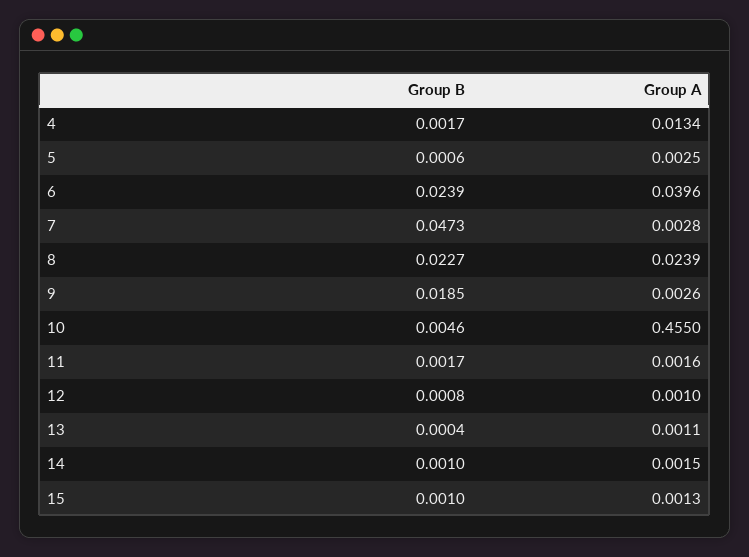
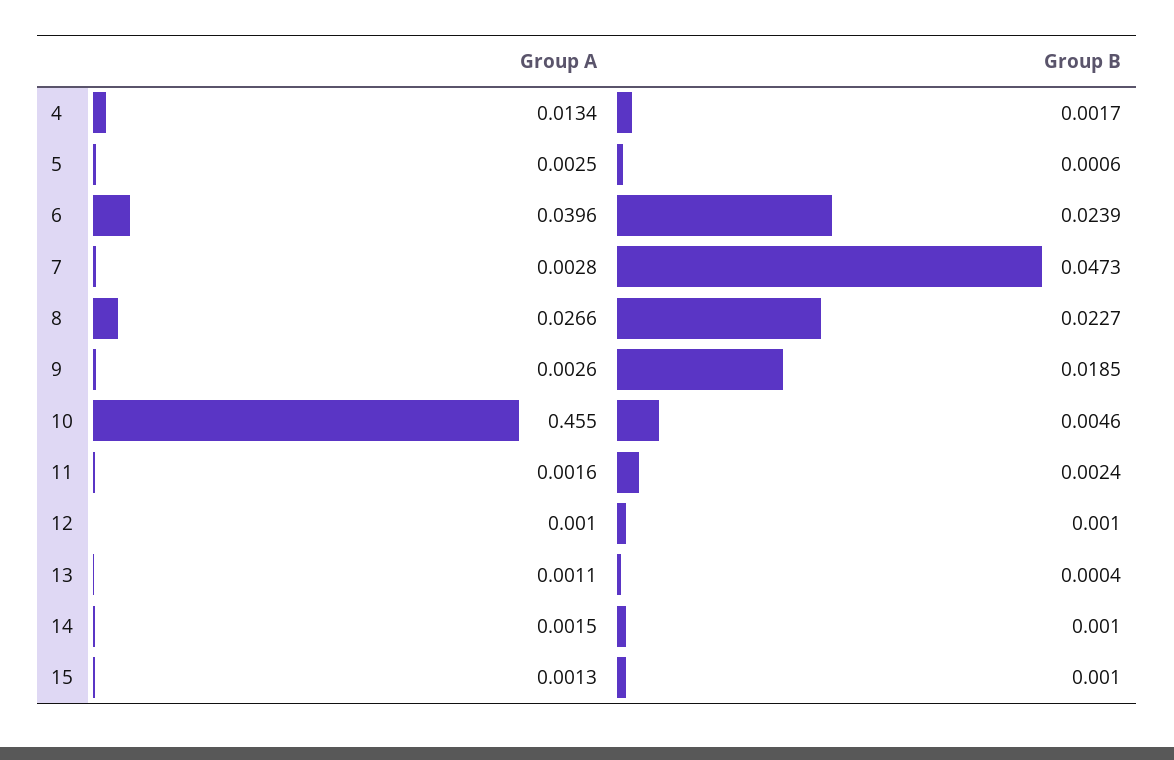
  {
    "Group B": {
      "4": 0.0017,
      "5": 0.0006,
      "6": 0.0239,
      "7": 0.0473,
      "8": 0.0227,
      "9": 0.0185,
      "10": 0.0046,
-     "11": 0.0017,
+     "11": 0.0024,
-     "12": 0.0008,
+     "12": 0.001,
      "13": 0.0004,
      "14": 0.001,
      "15": 0.001
    },
    "Group A": {
      "4": 0.0134,
      "5": 0.0025,
      "6": 0.0396,
      "7": 0.0028,
-     "8": 0.0239,
+     "8": 0.0266,
      "9": 0.0026,
      "10": 0.455,
      "11": 0.0016,
      "12": 0.001,
      "13": 0.0011,
      "14": 0.0015,
      "15": 0.0013
    }
  }

